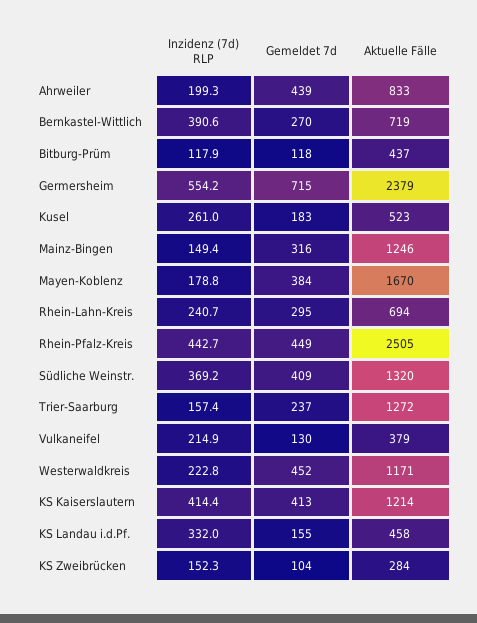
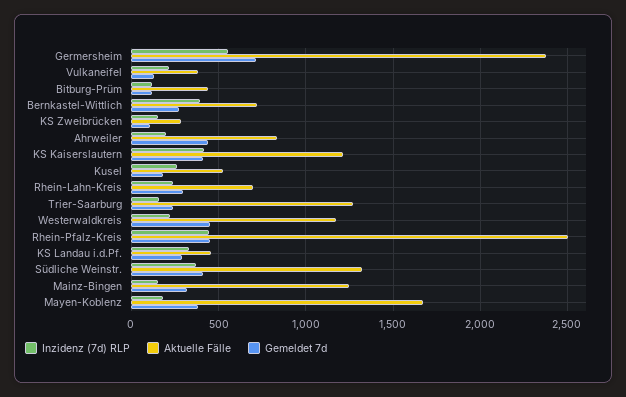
  {
    "Inzidenz (7d) RLP": {
      "Ahrweiler": 199.3,
      "Bernkastel-Wittlich": 390.6,
      "Bitburg-Prüm": 117.9,
      "Germersheim": 554.2,
      "Kusel": 261,
      "Mainz-Bingen": 149.4,
      "Mayen-Koblenz": 178.8,
      "Rhein-Lahn-Kreis": 240.7,
      "Rhein-Pfalz-Kreis": 442.7,
      "Südliche Weinstr.": 369.2,
      "Trier-Saarburg": 157.4,
      "Vulkaneifel": 214.9,
      "Westerwaldkreis": 222.8,
      "KS Kaiserslautern": 414.4,
      "KS Landau i.d.Pf.": 332,
      "KS Zweibrücken": 152.3
    },
    "Gemeldet 7d": {
      "Ahrweiler": 439,
      "Bernkastel-Wittlich": 270,
      "Bitburg-Prüm": 118,
      "Germersheim": 715,
      "Kusel": 183,
      "Mainz-Bingen": 316,
      "Mayen-Koblenz": 384,
      "Rhein-Lahn-Kreis": 295,
      "Rhein-Pfalz-Kreis": 449,
      "Südliche Weinstr.": 409,
      "Trier-Saarburg": 237,
      "Vulkaneifel": 130,
      "Westerwaldkreis": 452,
      "KS Kaiserslautern": 413,
-     "KS Landau i.d.Pf.": 155,
+     "KS Landau i.d.Pf.": 300,
      "KS Zweibrücken": 104
    },
    "Aktuelle Fälle": {
      "Ahrweiler": 833,
      "Bernkastel-Wittlich": 719,
      "Bitburg-Prüm": 437,
      "Germersheim": 2379,
      "Kusel": 523,
      "Mainz-Bingen": 1246,
      "Mayen-Koblenz": 1670,
      "Rhein-Lahn-Kreis": 694,
      "Rhein-Pfalz-Kreis": 2505,
      "Südliche Weinstr.": 1320,
      "Trier-Saarburg": 1272,
      "Vulkaneifel": 379,
      "Westerwaldkreis": 1171,
      "KS Kaiserslautern": 1214,
      "KS Landau i.d.Pf.": 458,
      "KS Zweibrücken": 284
    }
  }

